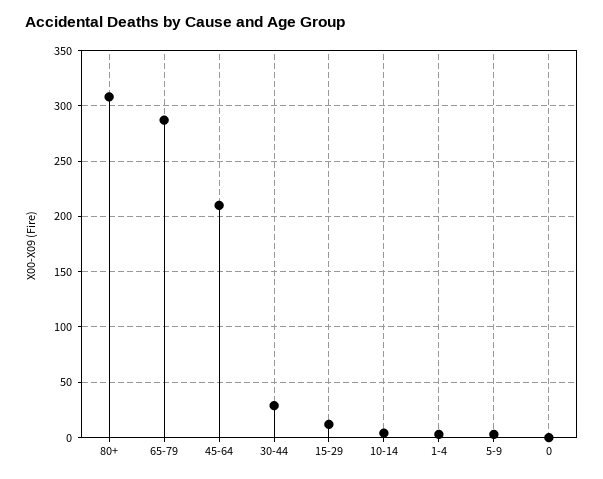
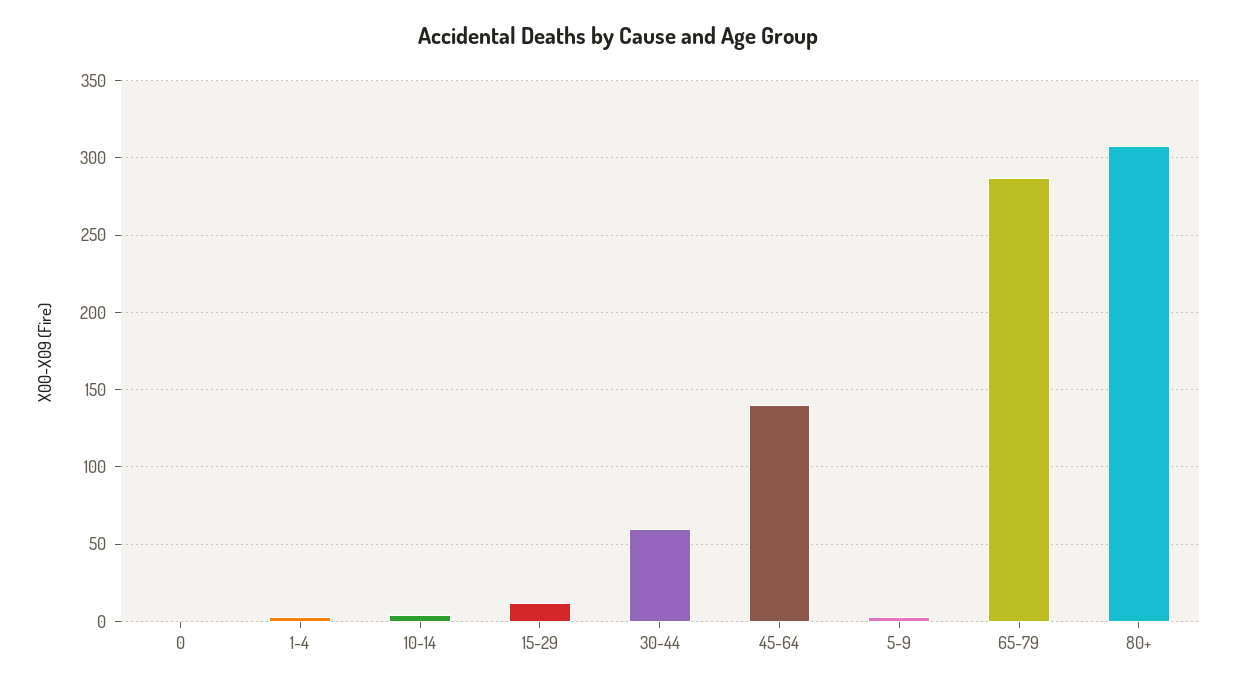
  {
    "80+": 310,
    "65-79": 285,
-   "45-64": 210,
+   "45-64": 140,
-   "30-44": 30,
+   "30-44": 60,
    "15-29": 10,
    "10-14": 5,
    "1-4": 5,
    "5-9": 5,
    "0": 0
  }

